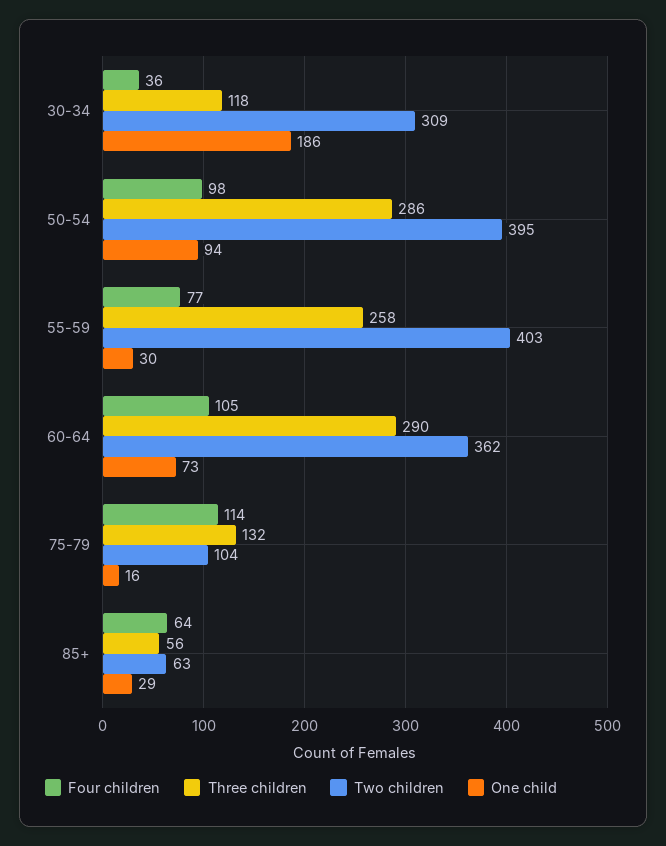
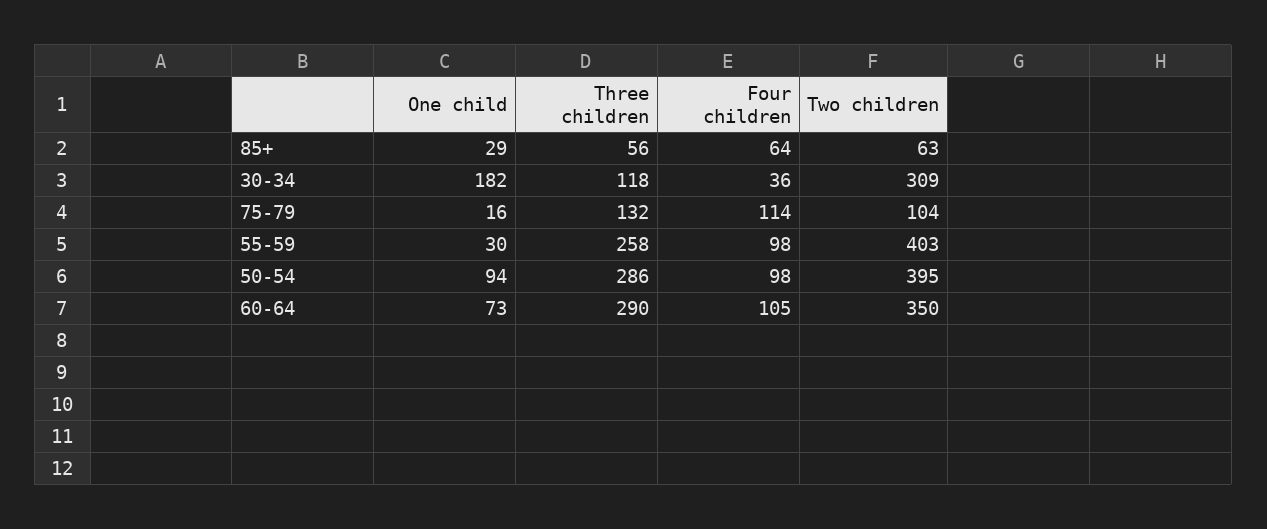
  {
    "Four children": {
      "30-34": 36,
      "50-54": 98,
-     "55-59": 77,
+     "55-59": 98,
      "60-64": 105,
      "75-79": 114,
      "85+": 64
    },
    "Three children": {
      "30-34": 118,
      "50-54": 286,
      "55-59": 258,
      "60-64": 290,
      "75-79": 132,
      "85+": 56
    },
    "Two children": {
      "30-34": 309,
      "50-54": 395,
      "55-59": 403,
-     "60-64": 362,
+     "60-64": 350,
      "75-79": 104,
      "85+": 63
    },
    "One child": {
-     "30-34": 186,
+     "30-34": 182,
      "50-54": 94,
      "55-59": 30,
      "60-64": 73,
      "75-79": 16,
      "85+": 29
    }
  }

